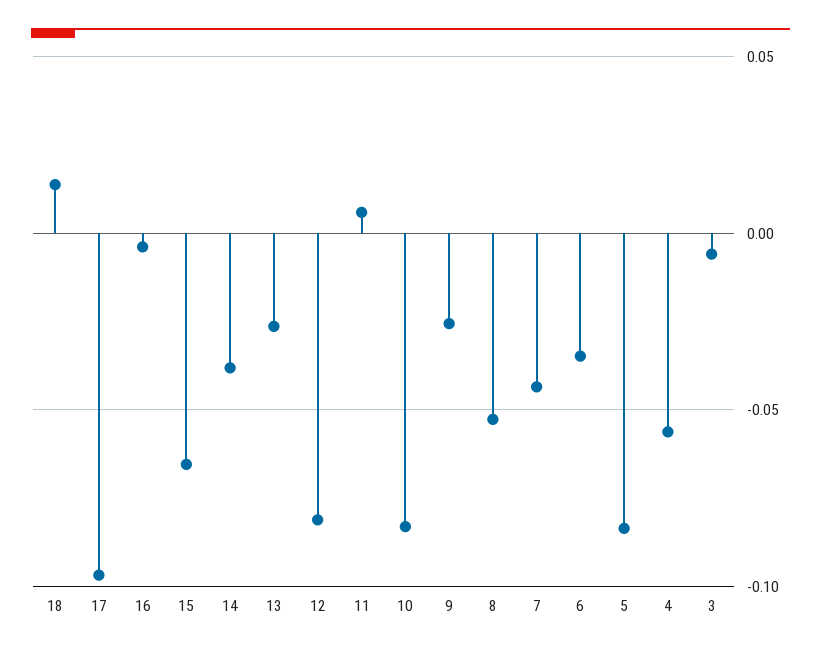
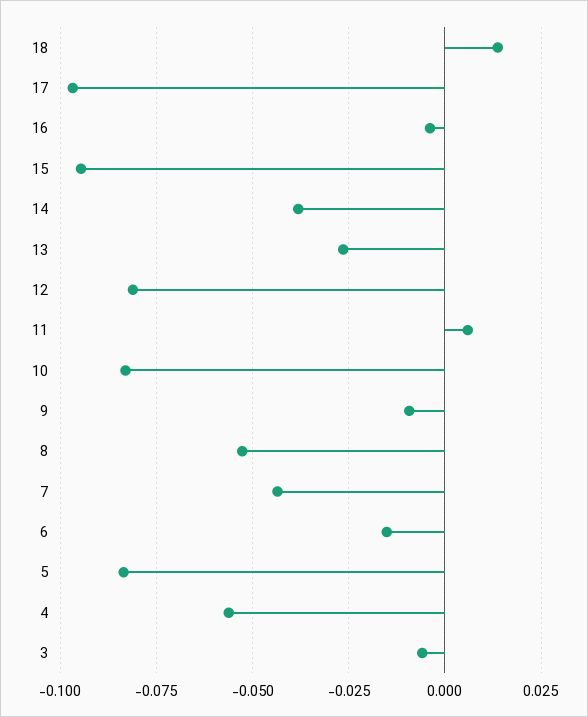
  {
    "18": 0.0125,
    "17": -0.0975,
    "16": -0.005,
-   "15": -0.065,
+   "15": -0.095,
    "14": -0.0375,
    "13": -0.0275,
    "12": -0.08,
    "11": 0.005,
    "10": -0.0825,
-   "9": -0.025,
+   "9": -0.01,
    "8": -0.0525,
    "7": -0.0425,
-   "6": -0.035,
+   "6": -0.015,
    "5": -0.0825,
    "4": -0.055,
    "3": -0.005
  }

